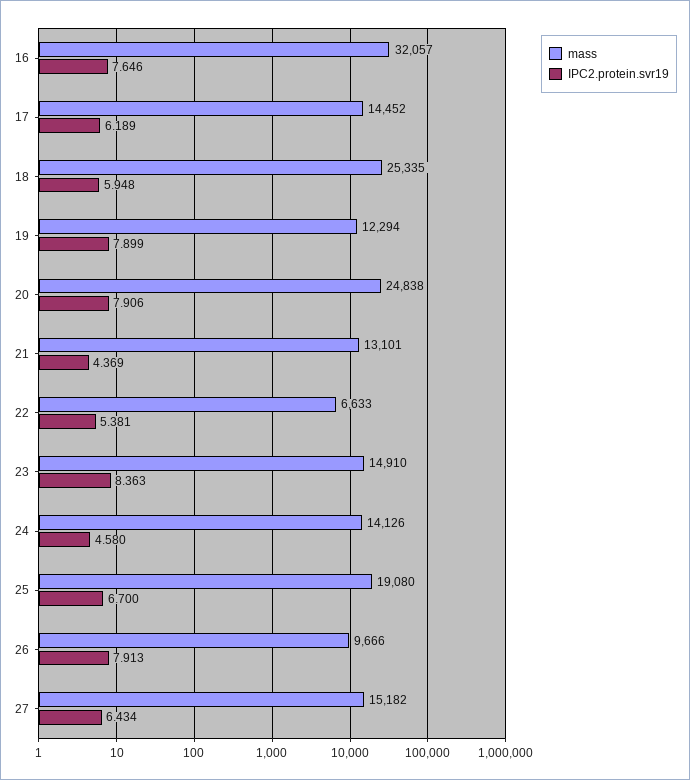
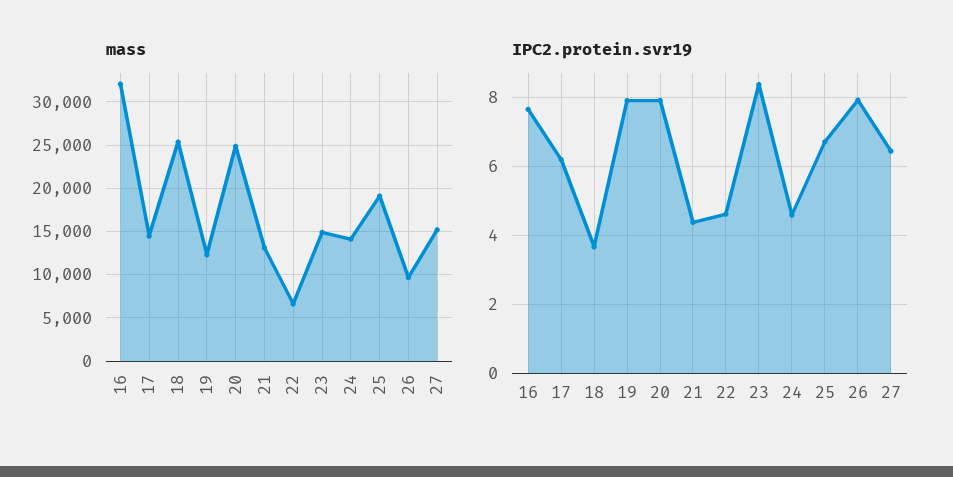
  {
    "mass": {
      "16": 32057,
      "17": 14452,
      "18": 25335,
      "19": 12294,
      "20": 24838,
      "21": 13101,
      "22": 6633,
      "23": 14910,
      "24": 14126,
      "25": 19080,
      "26": 9666,
      "27": 15182
    },
    "IPC2.protein.svr19": {
      "16": 7.646,
      "17": 6.189,
-     "18": 5.948,
+     "18": 3.6,
      "19": 7.899,
      "20": 7.906,
      "21": 4.369,
-     "22": 5.381,
+     "22": 4.6,
      "23": 8.363,
      "24": 4.58,
      "25": 6.7,
      "26": 7.913,
      "27": 6.434
    }
  }

